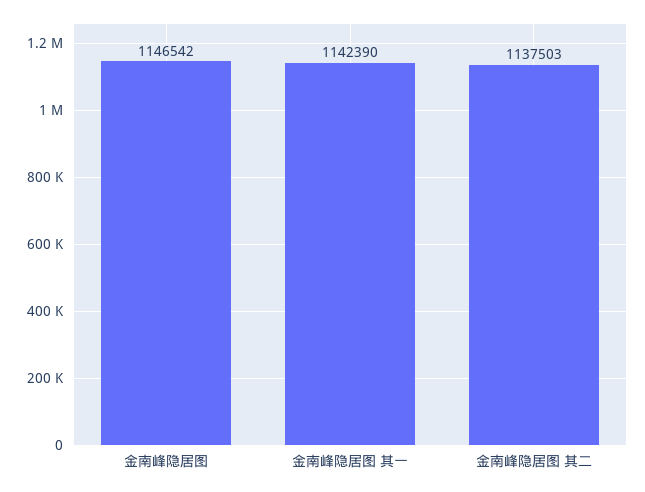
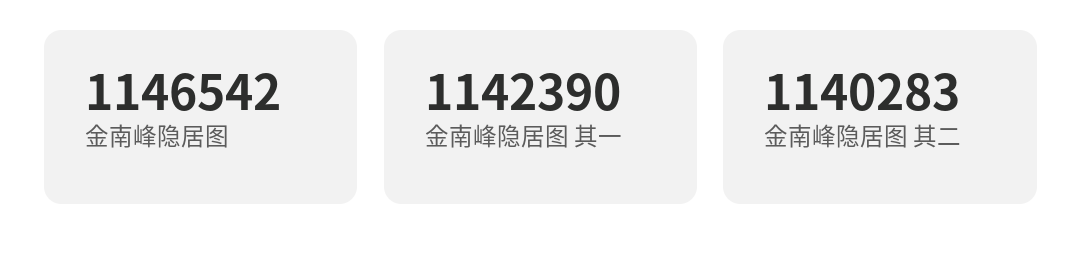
  {
    "金南峰隐居图": 1146542,
    "金南峰隐居图 其一": 1142390,
-   "金南峰隐居图 其二": 1137503
+   "金南峰隐居图 其二": 1140283
  }

